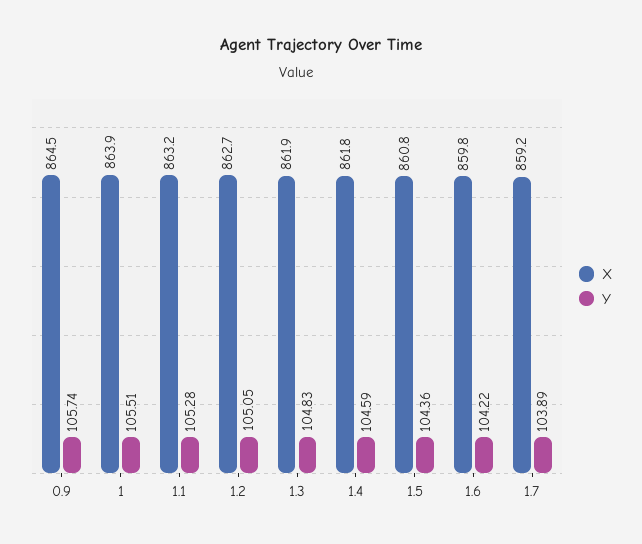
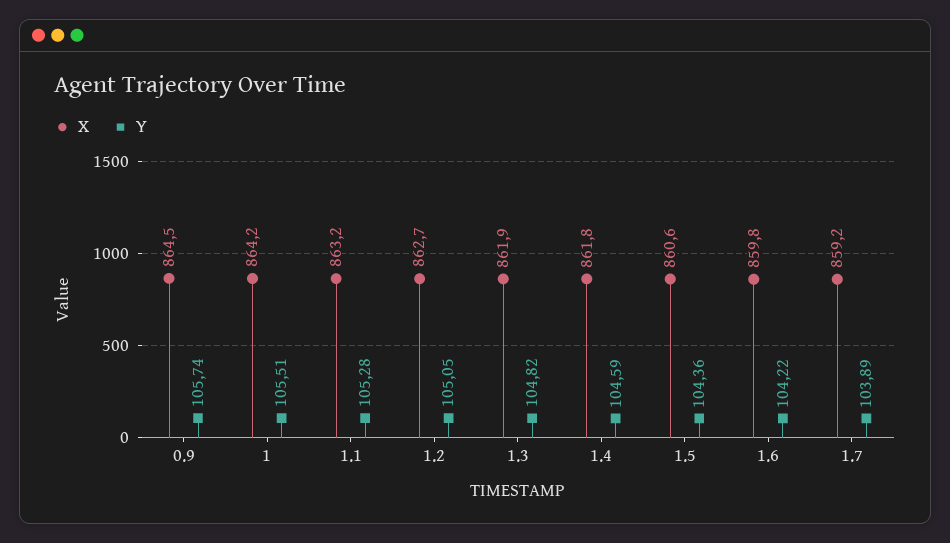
  {
    "X": {
      "0.9": 864.5,
-     "1": 863.9,
+     "1": 864.2,
      "1.1": 863.2,
      "1.2": 862.7,
      "1.3": 861.9,
      "1.4": 861.8,
-     "1.5": 860.8,
+     "1.5": 860.6,
      "1.6": 859.8,
      "1.7": 859.2
    },
    "Y": {
      "0.9": 105.74,
      "1": 105.51,
      "1.1": 105.28,
      "1.2": 105.05,
-     "1.3": 104.83,
+     "1.3": 104.82,
      "1.4": 104.59,
      "1.5": 104.36,
      "1.6": 104.22,
      "1.7": 103.89
    }
  }

